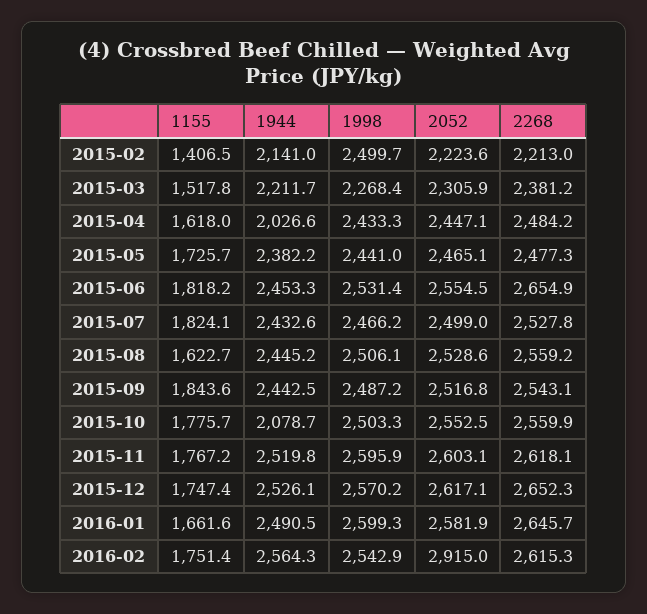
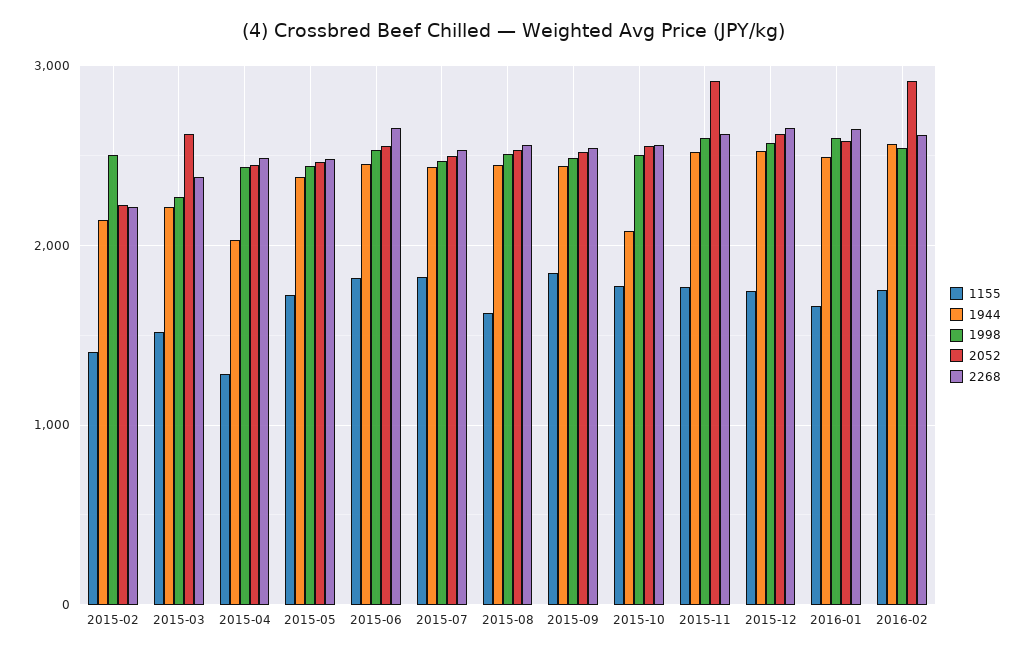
  {
    "1155": {
      "2015-02": 1406.5,
      "2015-03": 1517.8,
-     "2015-04": 1618,
+     "2015-04": 1300,
      "2015-05": 1725.7,
      "2015-06": 1818.2,
      "2015-07": 1824.1,
      "2015-08": 1622.7,
      "2015-09": 1843.6,
      "2015-10": 1775.7,
      "2015-11": 1767.2,
      "2015-12": 1747.4,
      "2016-01": 1661.6,
      "2016-02": 1751.4
    },
    "1944": {
      "2015-02": 2141,
      "2015-03": 2211.7,
      "2015-04": 2026.6,
      "2015-05": 2382.2,
      "2015-06": 2453.3,
      "2015-07": 2432.6,
      "2015-08": 2445.2,
      "2015-09": 2442.5,
      "2015-10": 2078.7,
      "2015-11": 2519.8,
      "2015-12": 2526.1,
      "2016-01": 2490.5,
      "2016-02": 2564.3
    },
    "1998": {
      "2015-02": 2499.7,
      "2015-03": 2268.4,
      "2015-04": 2433.3,
      "2015-05": 2441,
      "2015-06": 2531.4,
      "2015-07": 2466.2,
      "2015-08": 2506.1,
      "2015-09": 2487.2,
      "2015-10": 2503.3,
      "2015-11": 2595.9,
      "2015-12": 2570.2,
      "2016-01": 2599.3,
      "2016-02": 2542.9
    },
    "2052": {
      "2015-02": 2223.6,
-     "2015-03": 2305.9,
+     "2015-03": 2600,
      "2015-04": 2447.1,
      "2015-05": 2465.1,
      "2015-06": 2554.5,
      "2015-07": 2499,
      "2015-08": 2528.6,
      "2015-09": 2516.8,
      "2015-10": 2552.5,
-     "2015-11": 2603.1,
+     "2015-11": 2900,
      "2015-12": 2617.1,
      "2016-01": 2581.9,
      "2016-02": 2915
    },
    "2268": {
      "2015-02": 2213,
      "2015-03": 2381.2,
      "2015-04": 2484.2,
      "2015-05": 2477.3,
      "2015-06": 2654.9,
      "2015-07": 2527.8,
      "2015-08": 2559.2,
      "2015-09": 2543.1,
      "2015-10": 2559.9,
      "2015-11": 2618.1,
      "2015-12": 2652.3,
      "2016-01": 2645.7,
      "2016-02": 2615.3
    }
  }

